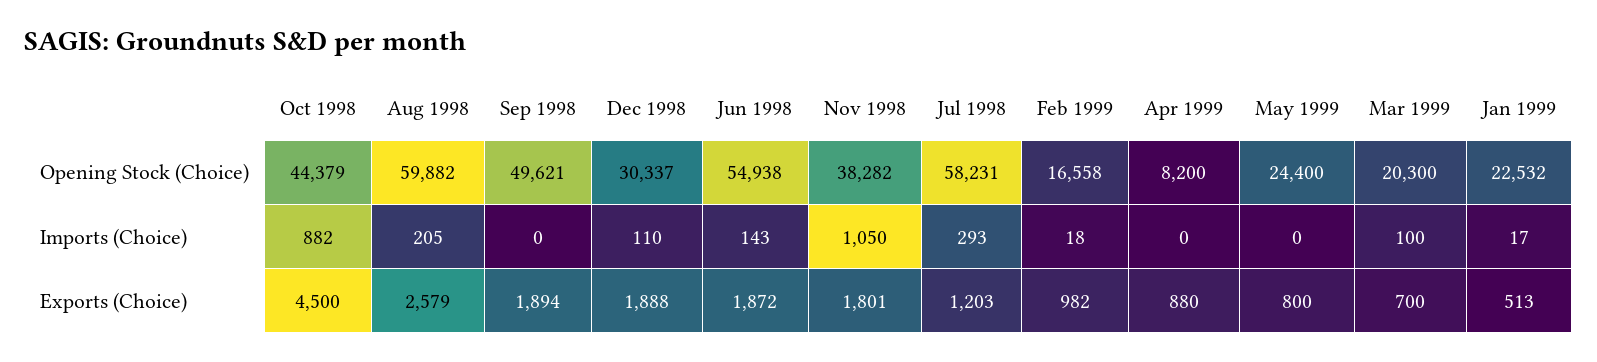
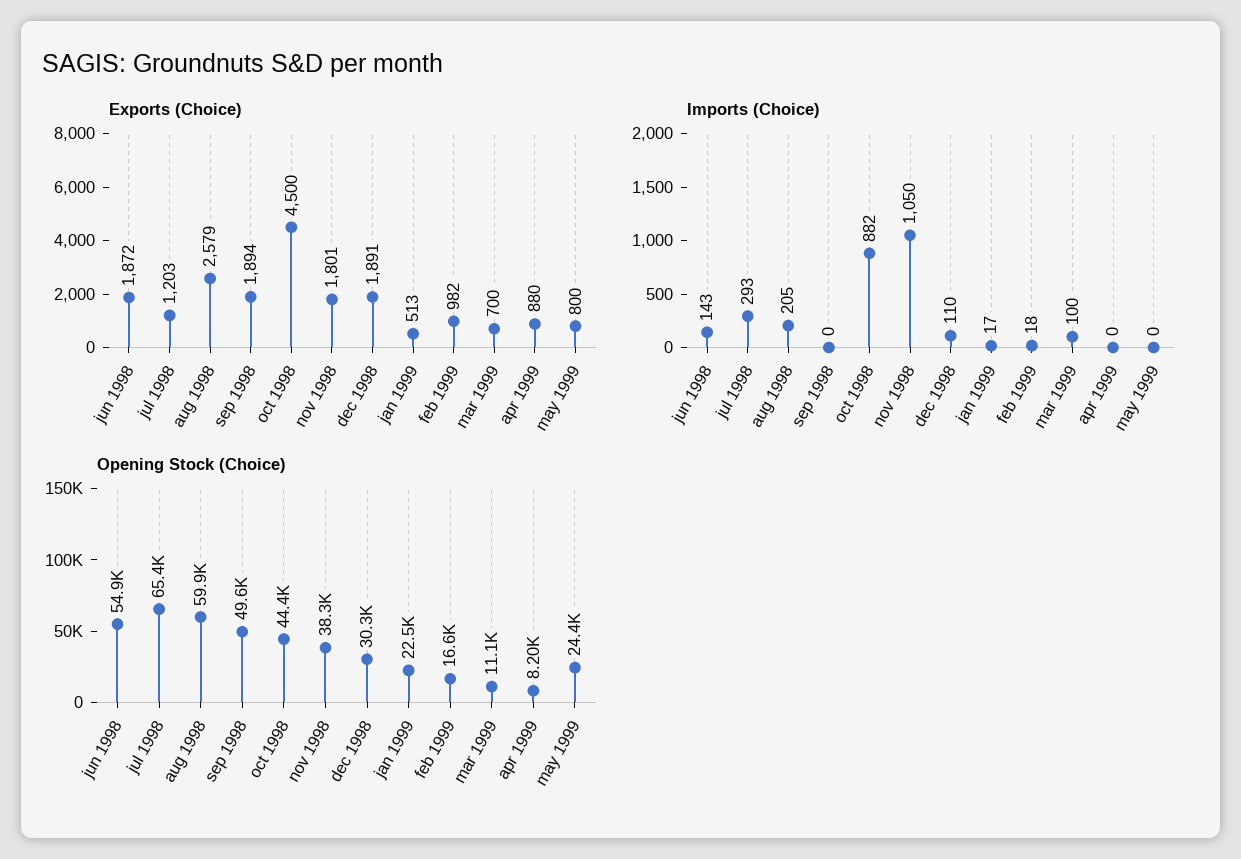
  {
    "Opening Stock (Choice)": {
      "Oct 1998": 44379,
      "Aug 1998": 59882,
      "Sep 1998": 49621,
      "Dec 1998": 30337,
      "Jun 1998": 54938,
      "Nov 1998": 38282,
-     "Jul 1998": 58231,
+     "Jul 1998": 65400,
      "Feb 1999": 16558,
      "Apr 1999": 8200,
      "May 1999": 24400,
-     "Mar 1999": 20300,
+     "Mar 1999": 11100,
      "Jan 1999": 22532
    },
    "Imports (Choice)": {
      "Oct 1998": 882,
      "Aug 1998": 205,
      "Sep 1998": 0,
      "Dec 1998": 110,
      "Jun 1998": 143,
      "Nov 1998": 1050,
      "Jul 1998": 293,
      "Feb 1999": 18,
      "Apr 1999": 0,
      "May 1999": 0,
      "Mar 1999": 100,
      "Jan 1999": 17
    },
    "Exports (Choice)": {
      "Oct 1998": 4500,
      "Aug 1998": 2579,
      "Sep 1998": 1894,
-     "Dec 1998": 1888,
+     "Dec 1998": 1891,
      "Jun 1998": 1872,
      "Nov 1998": 1801,
      "Jul 1998": 1203,
      "Feb 1999": 982,
      "Apr 1999": 880,
      "May 1999": 800,
      "Mar 1999": 700,
      "Jan 1999": 513
    }
  }

